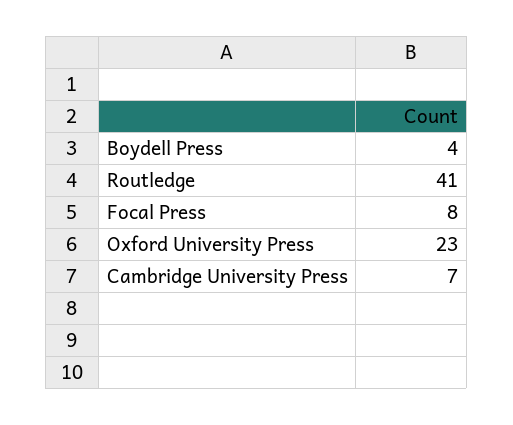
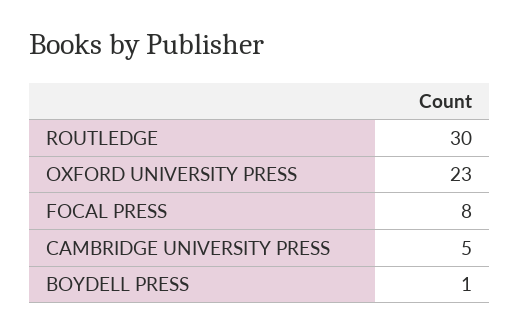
  {
-   "Boydell Press": 4,
+   "Boydell Press": 1,
-   "Routledge": 41,
+   "Routledge": 30,
    "Focal Press": 8,
    "Oxford University Press": 23,
-   "Cambridge University Press": 7
+   "Cambridge University Press": 5
  }

